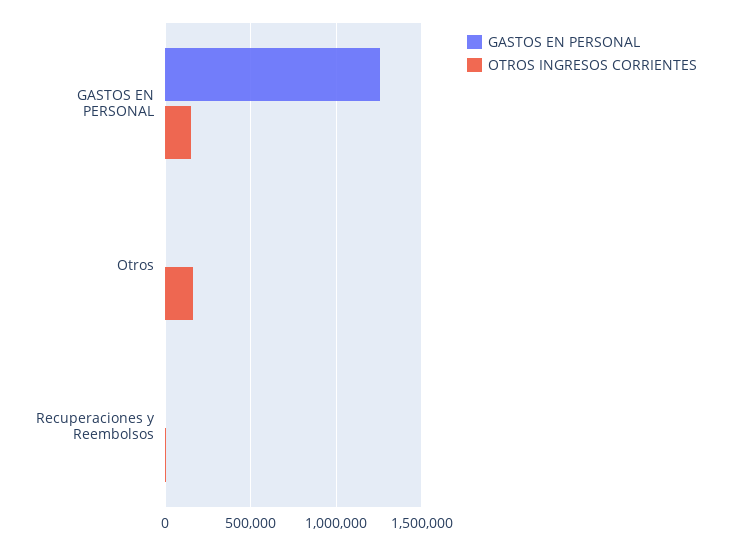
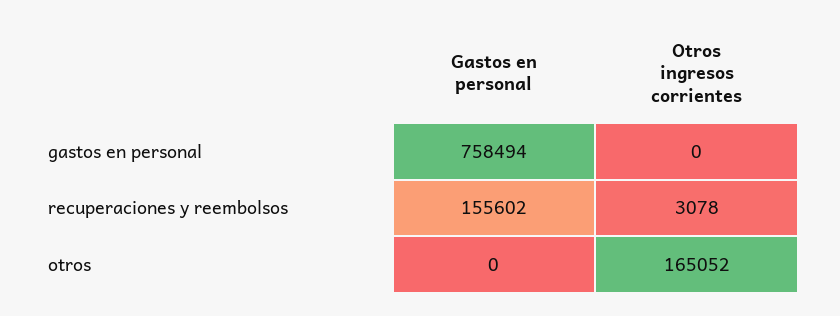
  {
    "GASTOS EN PERSONAL": {
-     "GASTOS EN PERSONAL": 1250000,
+     "GASTOS EN PERSONAL": 758494,
      "Otros": 0,
-     "Recuperaciones y Reembolsos": 0
+     "Recuperaciones y Reembolsos": 155602
    },
    "OTROS INGRESOS CORRIENTES": {
-     "GASTOS EN PERSONAL": 150000,
+     "GASTOS EN PERSONAL": 0,
      "Otros": 165052,
      "Recuperaciones y Reembolsos": 3078
    }
  }

